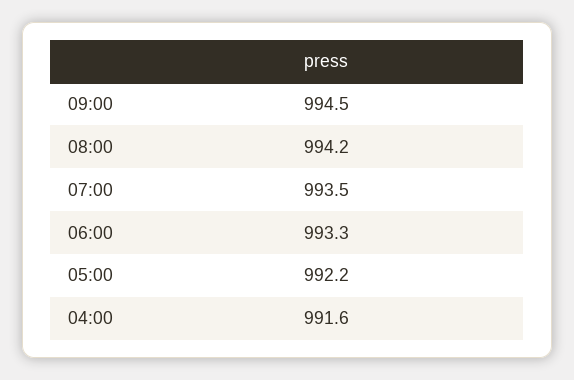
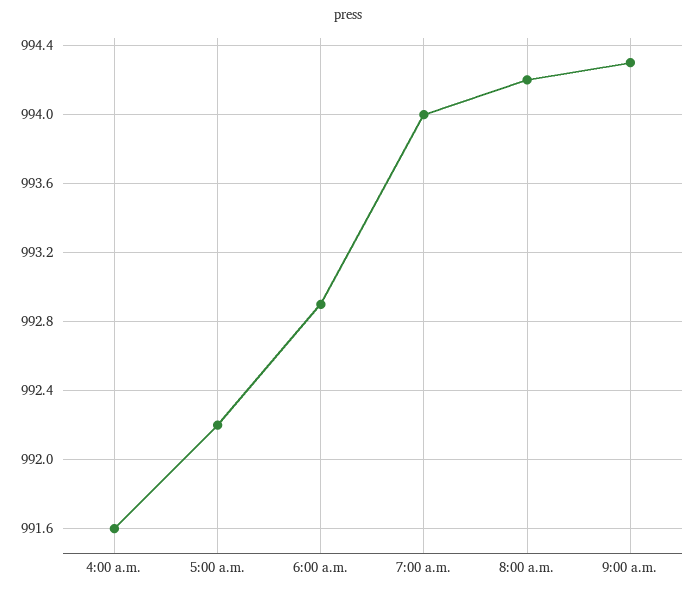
  {
-   "09:00": 994.5,
+   "09:00": 994.3,
    "08:00": 994.2,
-   "07:00": 993.5,
+   "07:00": 994,
-   "06:00": 993.3,
+   "06:00": 992.9,
    "05:00": 992.2,
    "04:00": 991.6
  }

